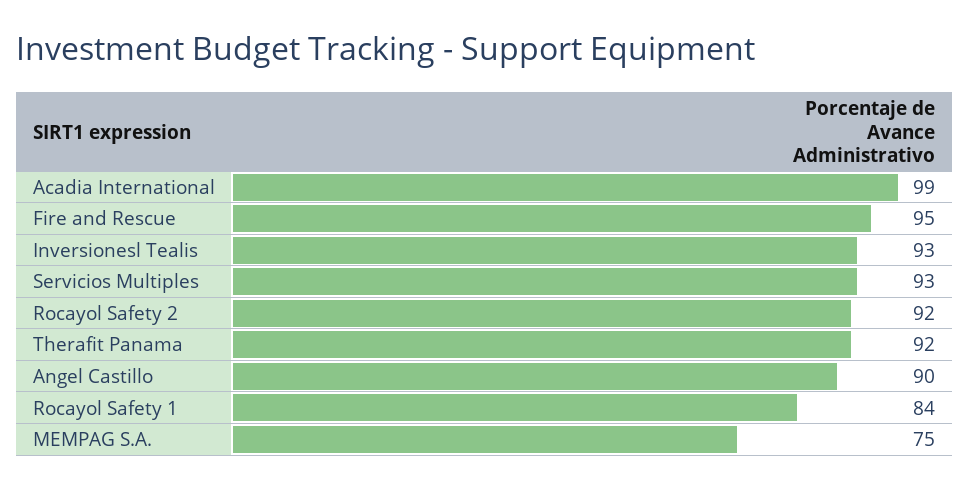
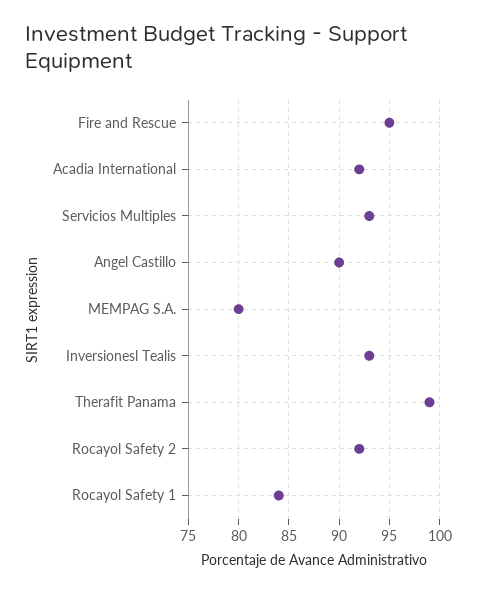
  {
-   "Acadia International": 99,
+   "Acadia International": 92,
    "Fire and Rescue": 95,
    "Inversionesl Tealis": 93,
    "Servicios Multiples": 93,
    "Rocayol Safety 2": 92,
-   "Therafit Panama": 92,
+   "Therafit Panama": 99,
    "Angel Castillo": 90,
    "Rocayol Safety 1": 84,
-   "MEMPAG S.A.": 75
+   "MEMPAG S.A.": 80
  }

